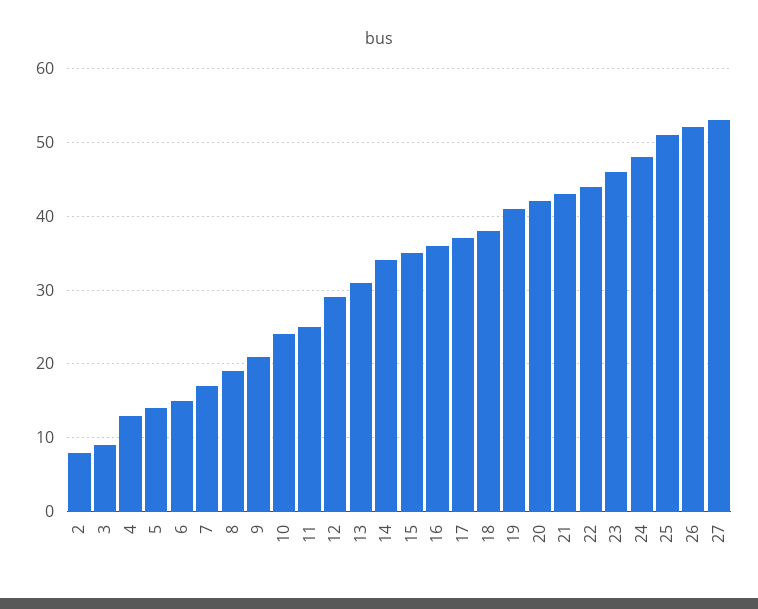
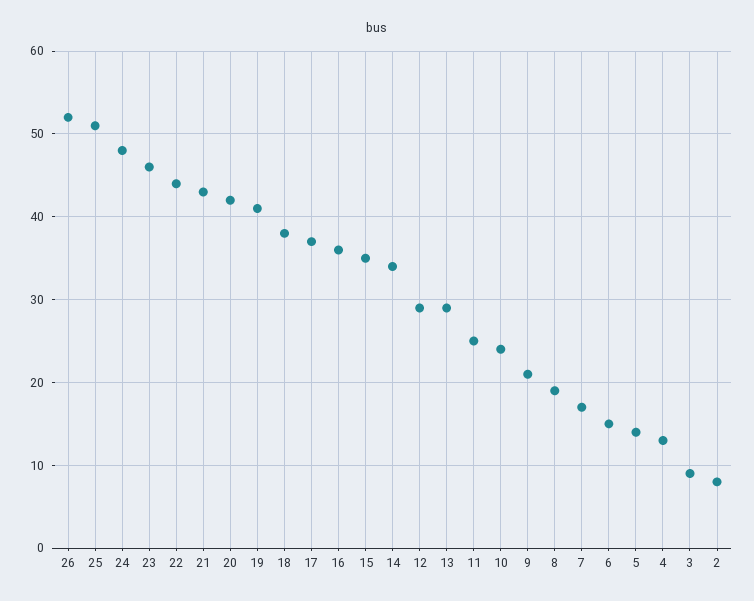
  {
    "2": 8,
    "3": 9,
    "4": 13,
    "5": 14,
    "6": 15,
    "7": 17,
    "8": 19,
    "9": 21,
    "10": 24,
    "11": 25,
    "12": 29,
-   "13": 31,
+   "13": 29,
    "14": 34,
    "15": 35,
    "16": 36,
    "17": 37,
    "18": 38,
    "19": 41,
    "20": 42,
    "21": 43,
    "22": 44,
    "23": 46,
    "24": 48,
    "25": 51,
-   "26": 52,
+   "26": 52
-   "27": 53
  }

